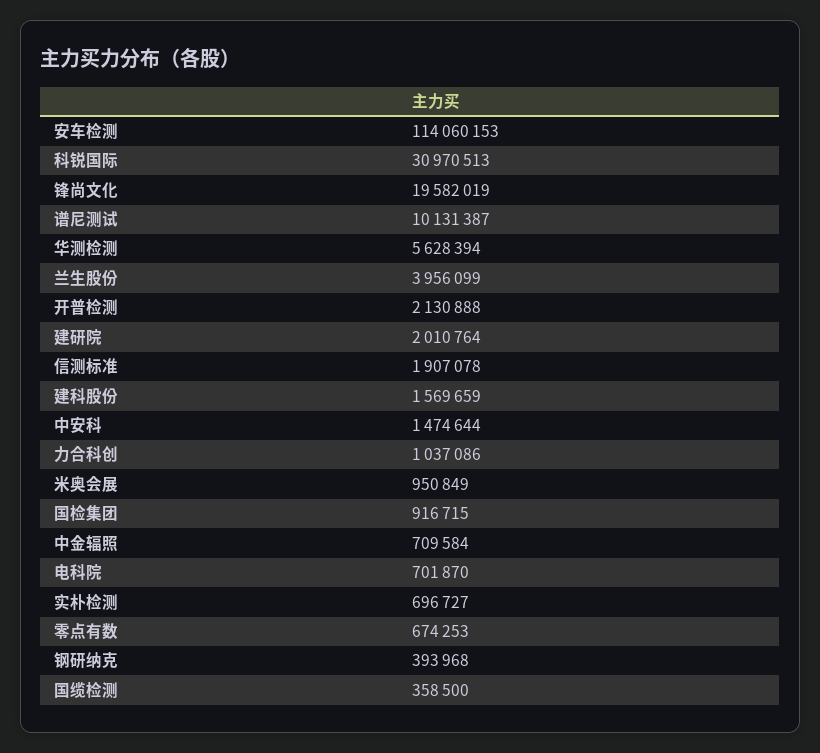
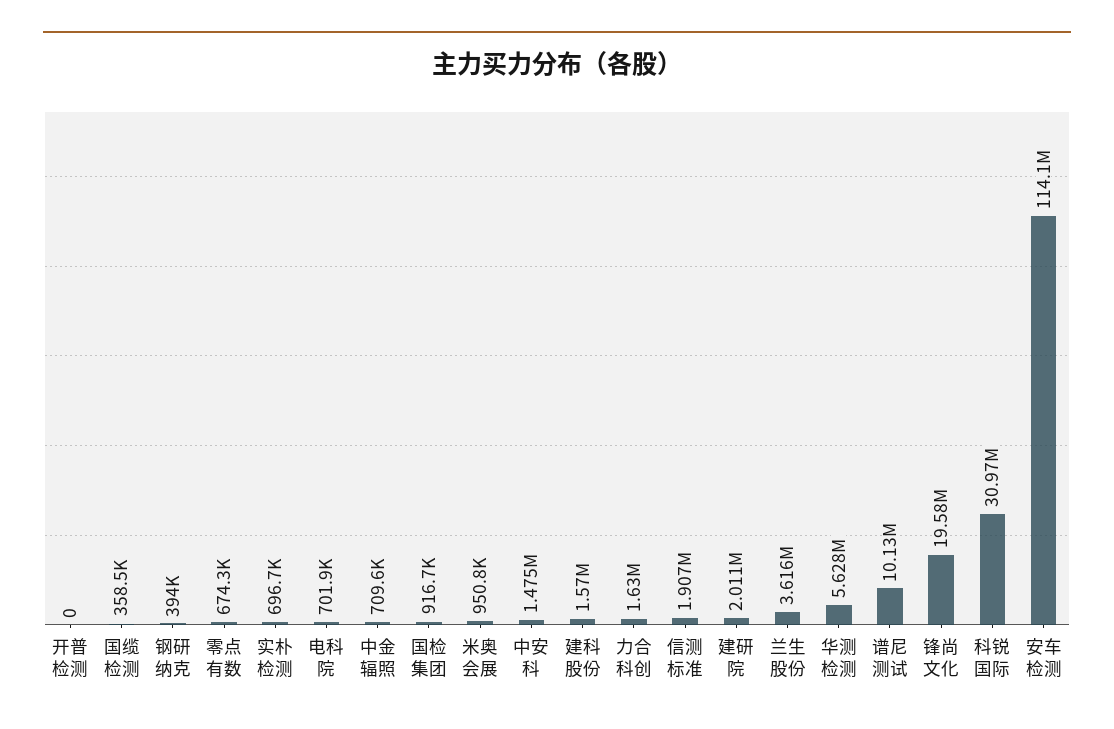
  {
    "安车检测": 114060153,
    "科锐国际": 30970513,
    "锋尚文化": 19582019,
    "谱尼测试": 10131387,
    "华测检测": 5628394,
-   "兰生股份": 3956099,
+   "兰生股份": 3616000,
-   "开普检测": 2130888,
+   "开普检测": 0,
    "建研院": 2010764,
    "信测标准": 1907078,
    "建科股份": 1569659,
    "中安科": 1474644,
-   "力合科创": 1037086,
+   "力合科创": 1630000,
    "米奥会展": 950849,
    "国检集团": 916715,
    "中金辐照": 709584,
    "电科院": 701870,
    "实朴检测": 696727,
    "零点有数": 674253,
    "钢研纳克": 393968,
    "国缆检测": 358500
  }

